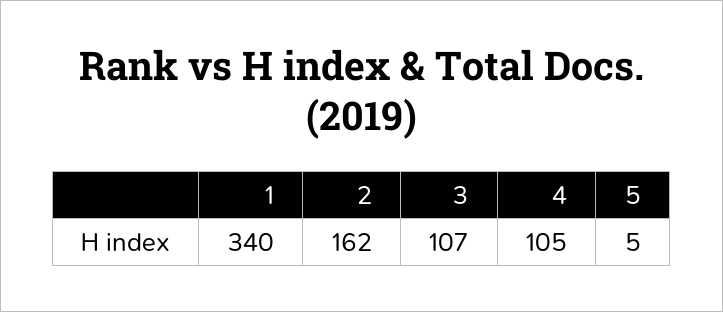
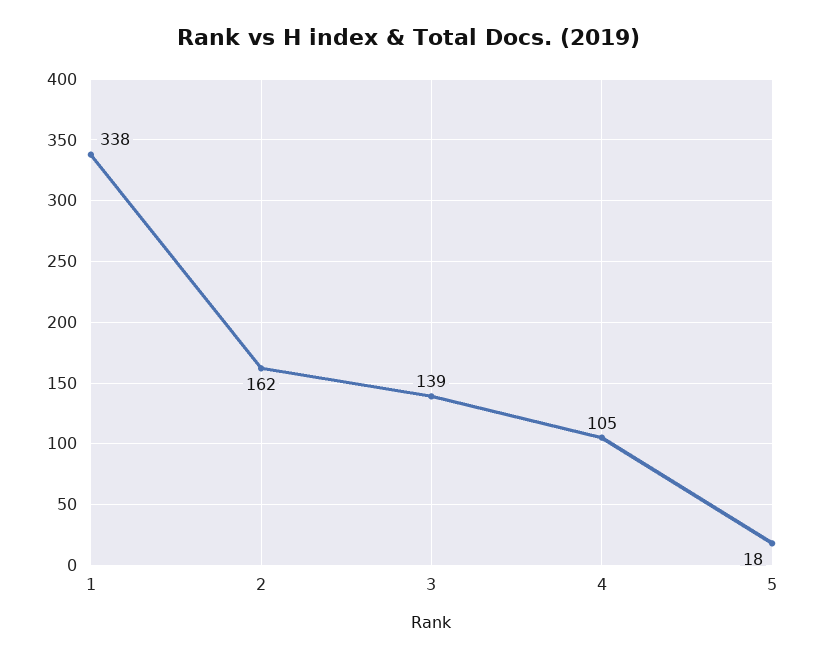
  {
-   "1": 340,
+   "1": 338,
    "2": 162,
-   "3": 107,
+   "3": 139,
    "4": 105,
-   "5": 5
+   "5": 18
  }

